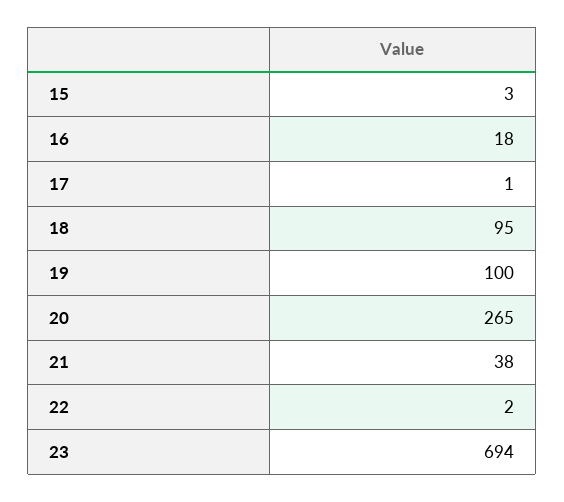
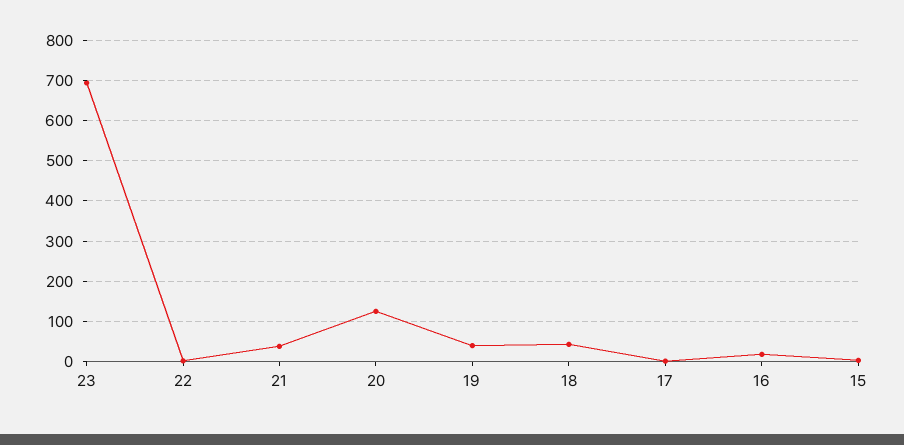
  {
    "15": 3,
    "16": 18,
    "17": 1,
-   "18": 95,
+   "18": 40,
-   "19": 100,
+   "19": 40,
-   "20": 265,
+   "20": 120,
    "21": 38,
    "22": 2,
    "23": 694
  }

